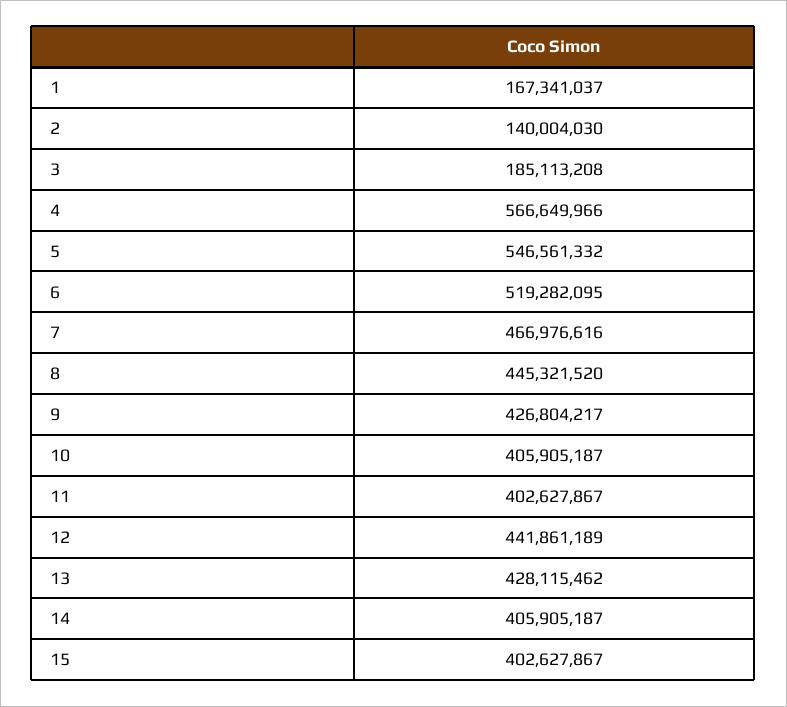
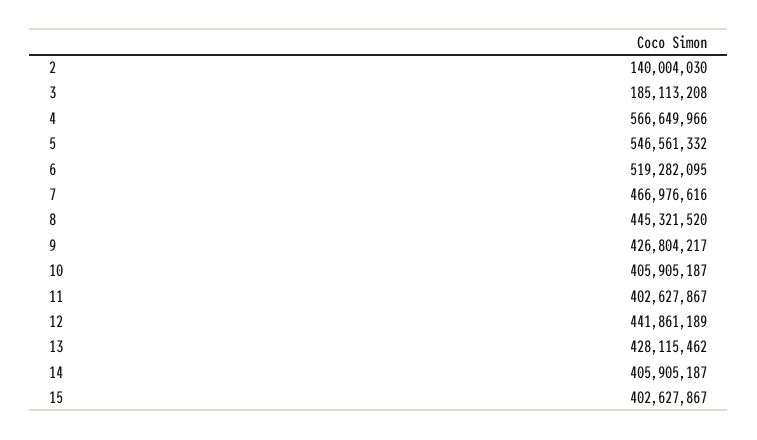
  {
-   "1": 167341037,
    "2": 140004030,
    "3": 185113208,
    "4": 566649966,
    "5": 546561332,
    "6": 519282095,
    "7": 466976616,
    "8": 445321520,
    "9": 426804217,
    "10": 405905187,
    "11": 402627867,
    "12": 441861189,
    "13": 428115462,
    "14": 405905187,
    "15": 402627867
  }

